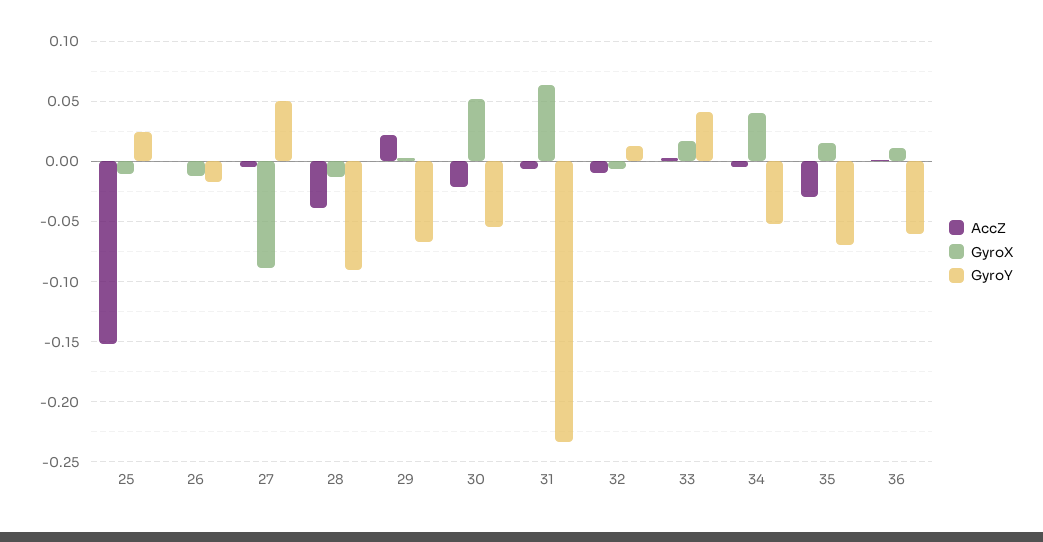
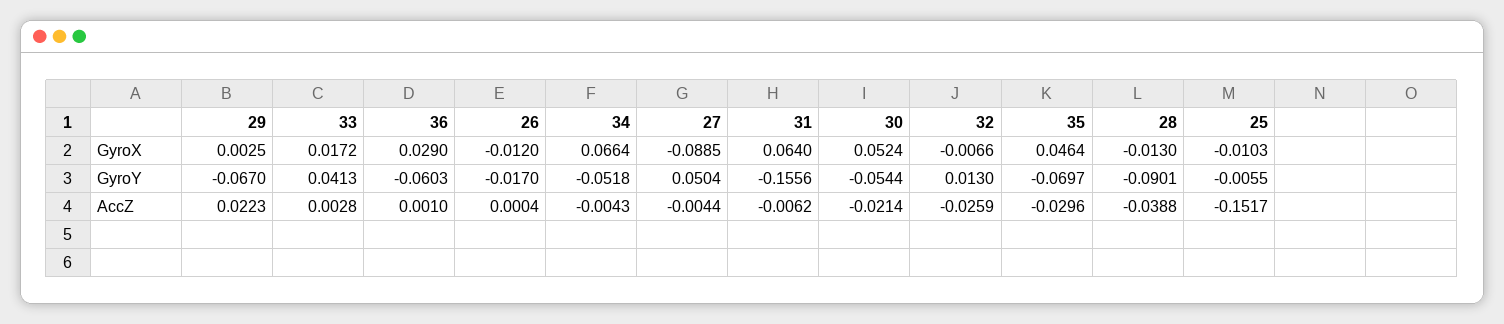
  {
    "AccZ": {
      "25": -0.1517,
      "26": 0.0004,
      "27": -0.0044,
      "28": -0.0388,
      "29": 0.0223,
      "30": -0.0214,
      "31": -0.0062,
-     "32": -0.01,
+     "32": -0.0259,
      "33": 0.0028,
      "34": -0.0043,
      "35": -0.0296,
      "36": 0.001
    },
    "GyroX": {
      "25": -0.0103,
      "26": -0.012,
      "27": -0.0885,
      "28": -0.013,
      "29": 0.0025,
      "30": 0.0524,
      "31": 0.064,
      "32": -0.0066,
      "33": 0.0172,
-     "34": 0.04,
+     "34": 0.0664,
-     "35": 0.015,
+     "35": 0.0464,
-     "36": 0.01
+     "36": 0.029
    },
    "GyroY": {
-     "25": 0.025,
+     "25": -0.0055,
      "26": -0.017,
      "27": 0.0504,
      "28": -0.0901,
      "29": -0.067,
      "30": -0.0544,
-     "31": -0.235,
+     "31": -0.1556,
      "32": 0.013,
      "33": 0.0413,
      "34": -0.0518,
      "35": -0.0697,
      "36": -0.0603
    }
  }

